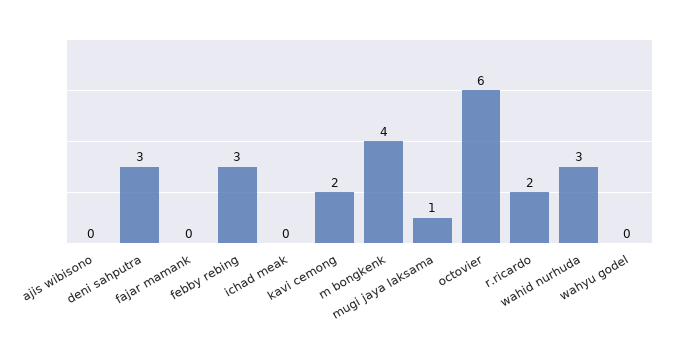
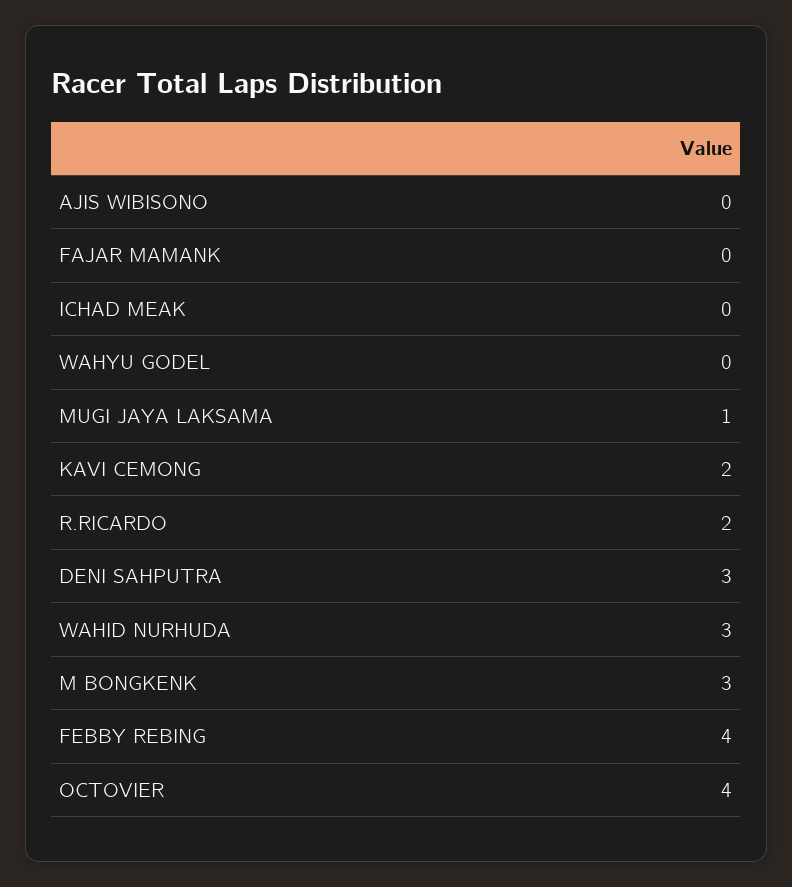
  {
    "ajis wibisono": 0,
    "deni sahputra": 3,
    "fajar mamank": 0,
-   "febby rebing": 3,
+   "febby rebing": 4,
    "ichad meak": 0,
    "kavi cemong": 2,
-   "m bongkenk": 4,
+   "m bongkenk": 3,
    "mugi jaya laksama": 1,
-   "octovier": 6,
+   "octovier": 4,
    "r.ricardo": 2,
    "wahid nurhuda": 3,
    "wahyu godel": 0
  }

